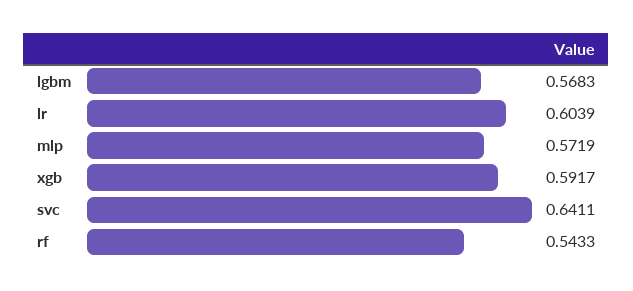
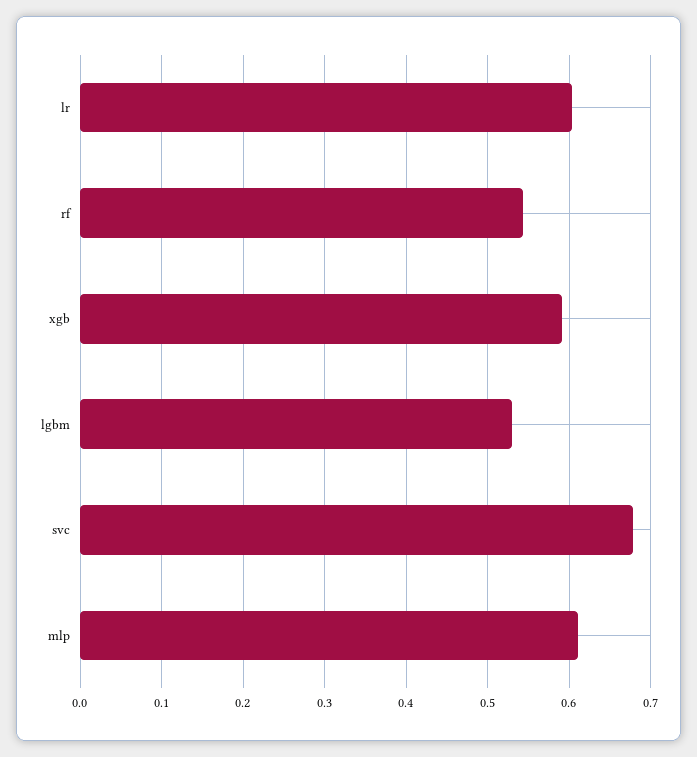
  {
-   "lgbm": 0.5683,
+   "lgbm": 0.53,
    "lr": 0.6039,
-   "mlp": 0.5719,
+   "mlp": 0.61,
    "xgb": 0.5917,
-   "svc": 0.6411,
+   "svc": 0.68,
    "rf": 0.5433
  }

